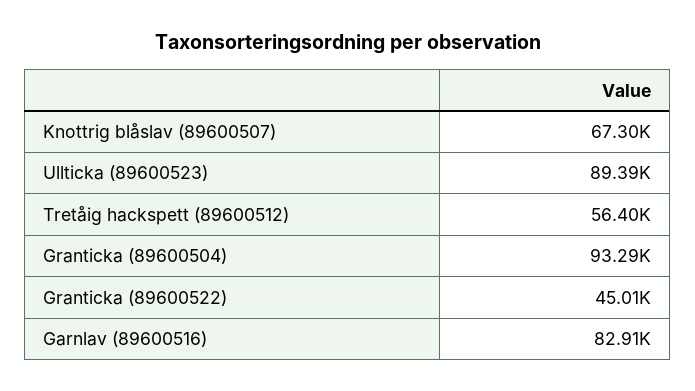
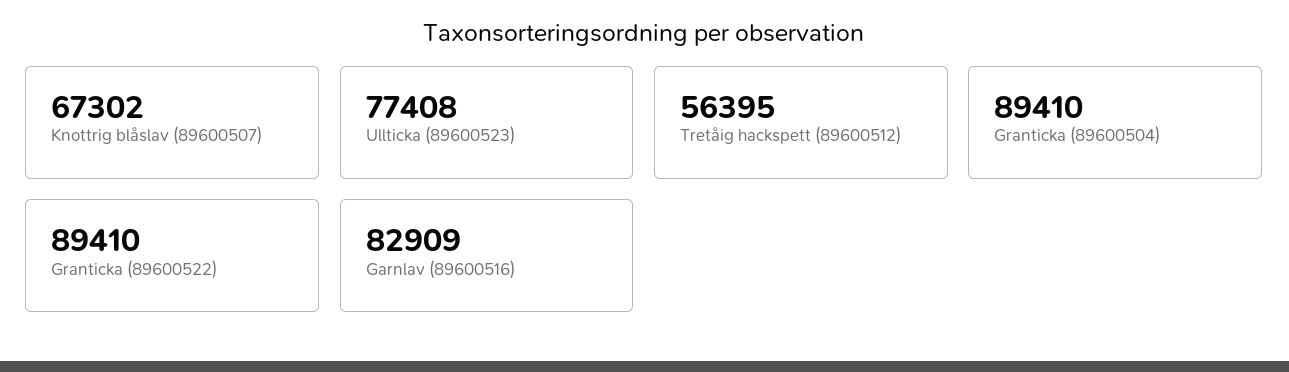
  {
    "Knottrig blåslav (89600507)": 67302,
-   "Ullticka (89600523)": 89390,
+   "Ullticka (89600523)": 77408,
    "Tretåig hackspett (89600512)": 56395,
-   "Granticka (89600504)": 93290,
+   "Granticka (89600504)": 89410,
-   "Granticka (89600522)": 45010,
+   "Granticka (89600522)": 89410,
    "Garnlav (89600516)": 82909
  }

